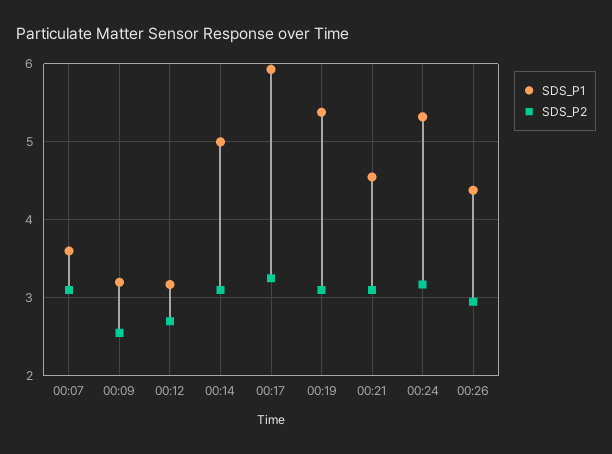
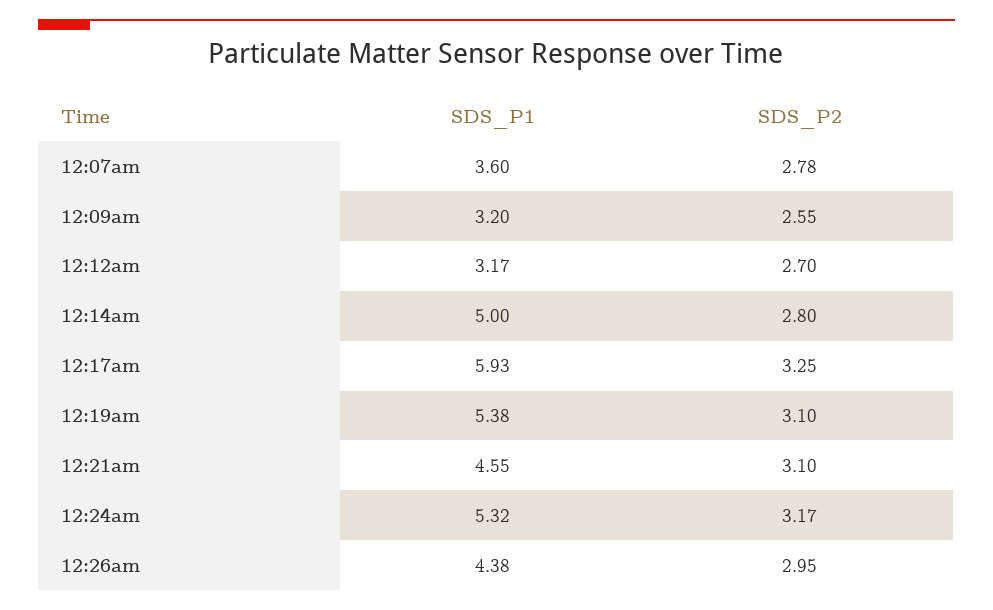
  {
    "SDS_P1": {
      "00:07": 3.6,
      "00:09": 3.2,
      "00:12": 3.17,
      "00:14": 5,
      "00:17": 5.93,
      "00:19": 5.38,
      "00:21": 4.55,
      "00:24": 5.32,
      "00:26": 4.38
    },
    "SDS_P2": {
-     "00:07": 3.1,
+     "00:07": 2.78,
      "00:09": 2.55,
      "00:12": 2.7,
-     "00:14": 3.1,
+     "00:14": 2.8,
      "00:17": 3.25,
      "00:19": 3.1,
      "00:21": 3.1,
      "00:24": 3.17,
      "00:26": 2.95
    }
  }

